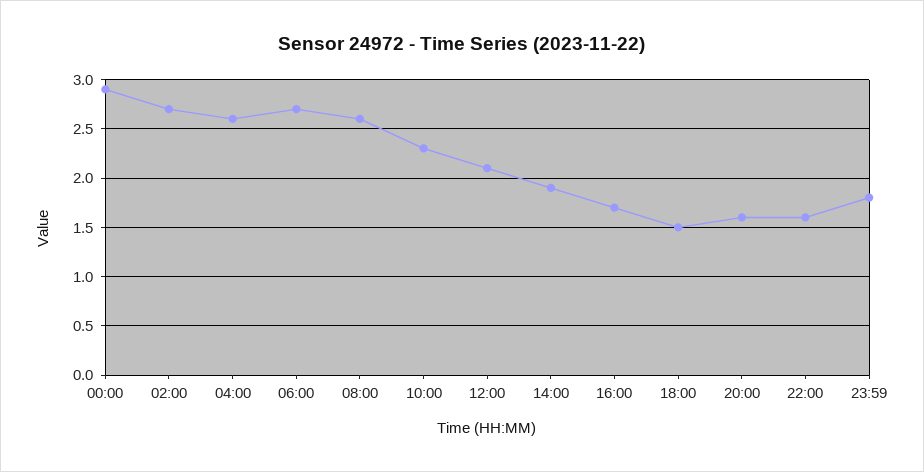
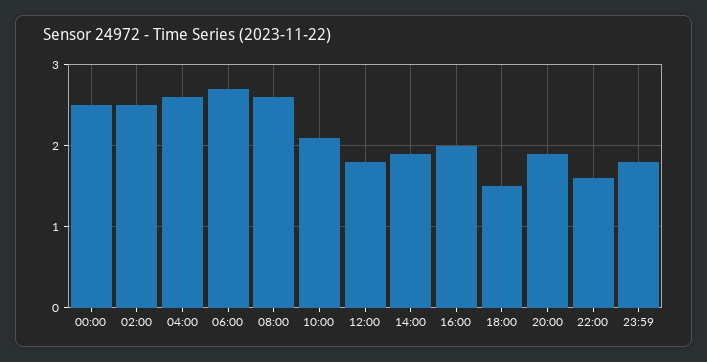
  {
-   "00:00": 2.9,
+   "00:00": 2.5,
-   "02:00": 2.7,
+   "02:00": 2.5,
    "04:00": 2.6,
    "06:00": 2.7,
    "08:00": 2.6,
-   "10:00": 2.3,
+   "10:00": 2.1,
-   "12:00": 2.1,
+   "12:00": 1.8,
    "14:00": 1.9,
-   "16:00": 1.7,
+   "16:00": 2,
    "18:00": 1.5,
-   "20:00": 1.6,
+   "20:00": 1.9,
    "22:00": 1.6,
    "23:59": 1.8
  }

